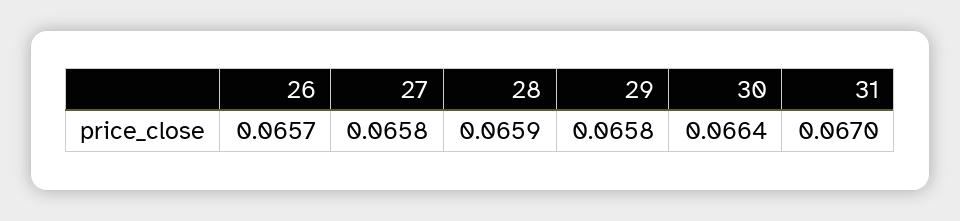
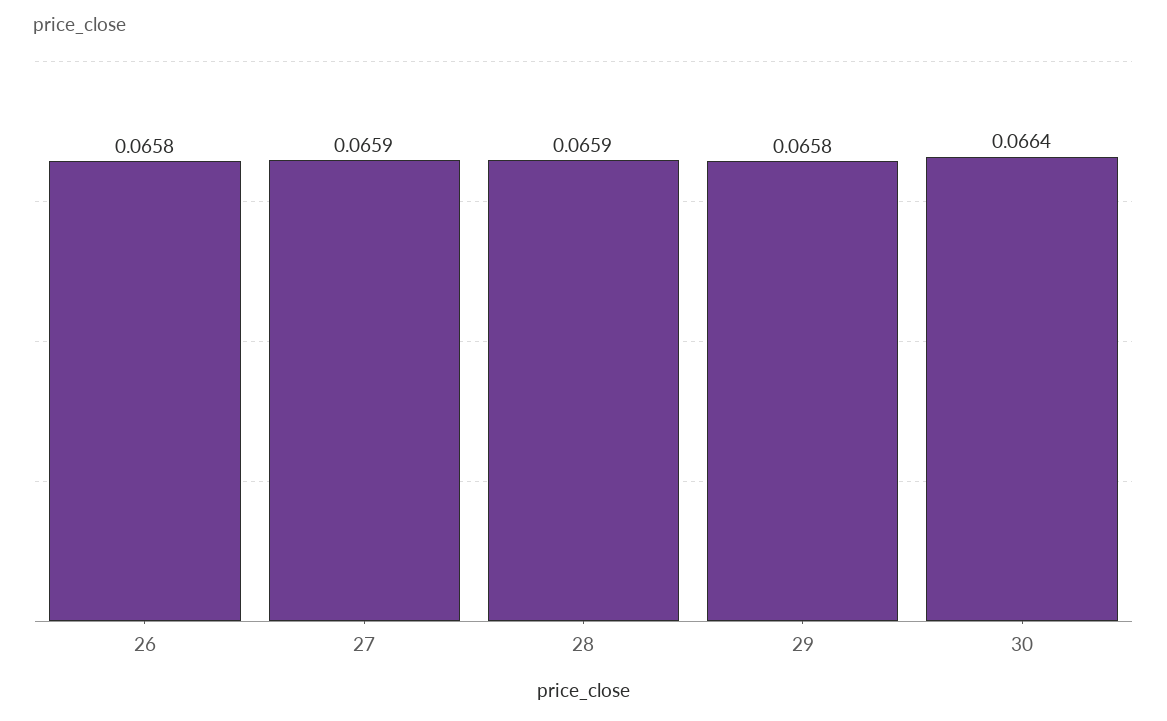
  {
-   "26": 0.0657,
+   "26": 0.0658,
-   "27": 0.0658,
+   "27": 0.0659,
    "28": 0.0659,
    "29": 0.0658,
-   "30": 0.0664,
+   "30": 0.0664
-   "31": 0.067
  }

